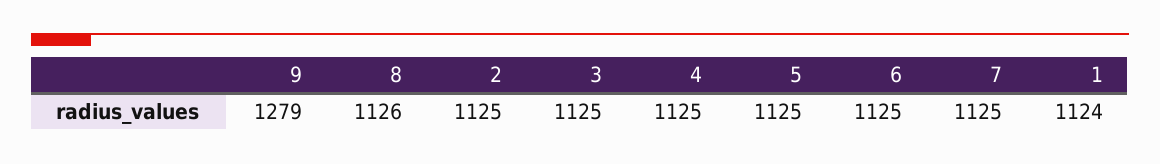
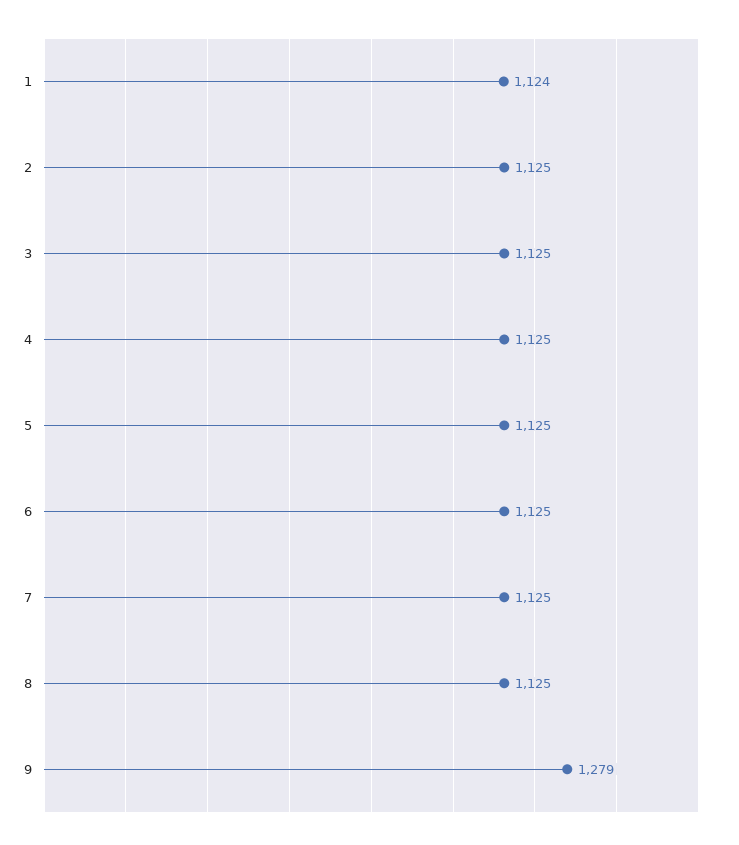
  {
    "9": 1279,
-   "8": 1126,
+   "8": 1125,
    "2": 1125,
    "3": 1125,
    "4": 1125,
    "5": 1125,
    "6": 1125,
    "7": 1125,
    "1": 1124
  }

